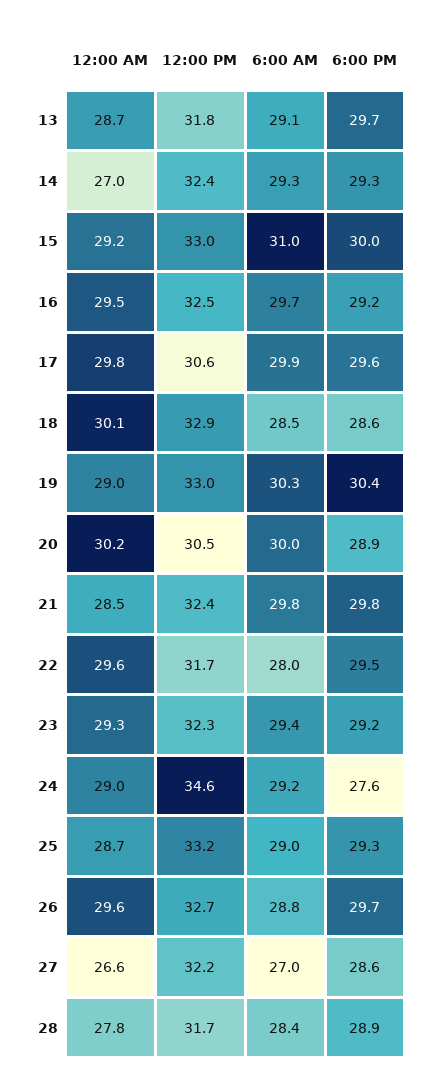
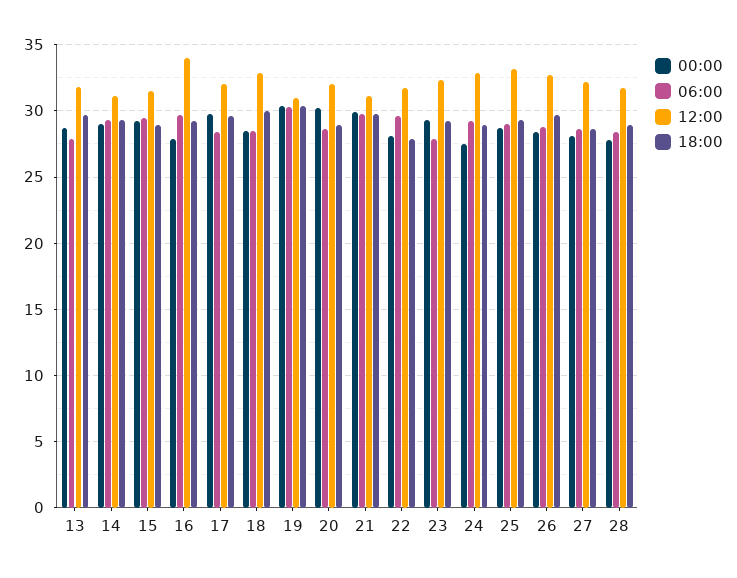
  {
    "12:00 AM": {
      "13": 28.7,
-     "14": 27,
+     "14": 29,
      "15": 29.2,
-     "16": 29.5,
+     "16": 28,
      "17": 29.8,
-     "18": 30.1,
+     "18": 28.5,
-     "19": 29,
+     "19": 30.5,
      "20": 30.2,
-     "21": 28.5,
+     "21": 30,
-     "22": 29.6,
+     "22": 28,
      "23": 29.3,
-     "24": 29,
+     "24": 27.5,
      "25": 28.7,
-     "26": 29.6,
+     "26": 28.5,
-     "27": 26.6,
+     "27": 28,
      "28": 27.8
    },
    "12:00 PM": {
      "13": 31.8,
-     "14": 32.4,
+     "14": 31,
-     "15": 33,
+     "15": 31.5,
-     "16": 32.5,
+     "16": 34,
-     "17": 30.6,
+     "17": 32,
      "18": 32.9,
-     "19": 33,
+     "19": 31,
-     "20": 30.5,
+     "20": 32,
-     "21": 32.4,
+     "21": 31,
      "22": 31.7,
      "23": 32.3,
-     "24": 34.6,
+     "24": 33,
      "25": 33.2,
      "26": 32.7,
      "27": 32.2,
      "28": 31.7
    },
    "6:00 AM": {
-     "13": 29.1,
+     "13": 28,
      "14": 29.3,
-     "15": 31,
+     "15": 29.5,
      "16": 29.7,
-     "17": 29.9,
+     "17": 28.5,
      "18": 28.5,
      "19": 30.3,
-     "20": 30,
+     "20": 28.5,
      "21": 29.8,
-     "22": 28,
+     "22": 29.5,
-     "23": 29.4,
+     "23": 28,
      "24": 29.2,
      "25": 29,
      "26": 28.8,
-     "27": 27,
+     "27": 28.5,
      "28": 28.4
    },
    "6:00 PM": {
      "13": 29.7,
      "14": 29.3,
-     "15": 30,
+     "15": 29,
      "16": 29.2,
      "17": 29.6,
-     "18": 28.6,
+     "18": 30,
      "19": 30.4,
      "20": 28.9,
      "21": 29.8,
-     "22": 29.5,
+     "22": 28,
      "23": 29.2,
-     "24": 27.6,
+     "24": 29,
      "25": 29.3,
      "26": 29.7,
      "27": 28.6,
      "28": 28.9
    }
  }

